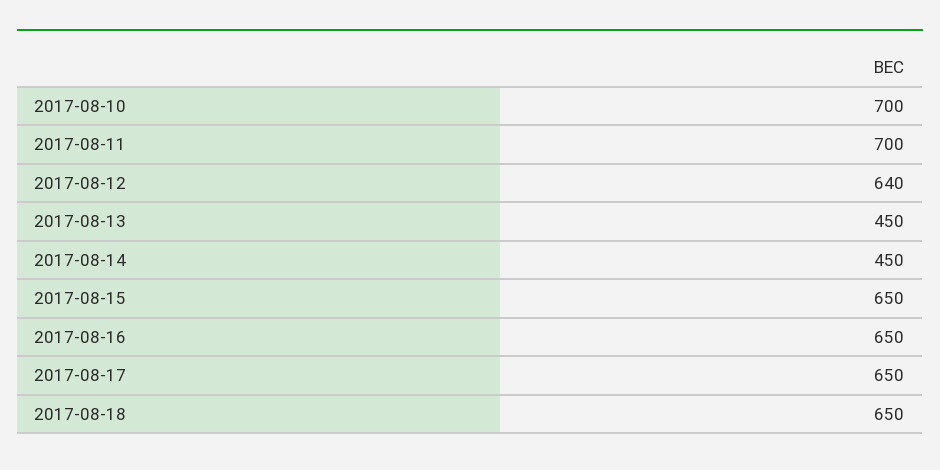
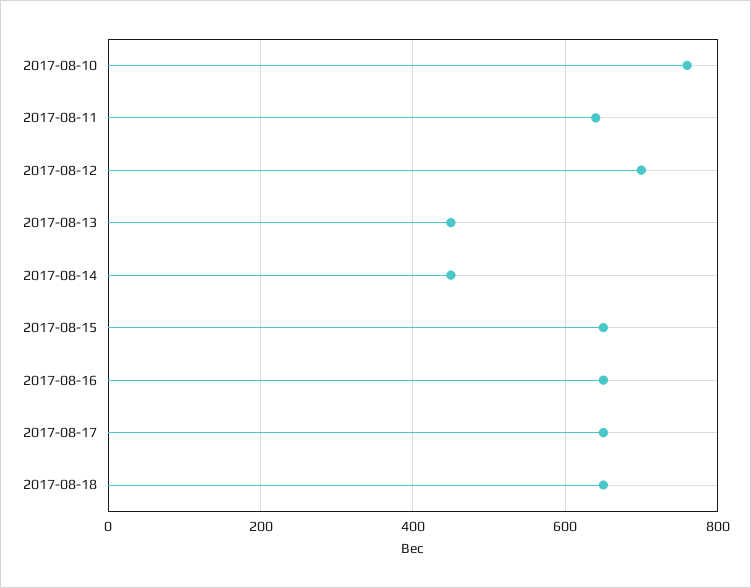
  {
-   "2017-08-10": 700,
+   "2017-08-10": 760,
-   "2017-08-11": 700,
+   "2017-08-11": 640,
-   "2017-08-12": 640,
+   "2017-08-12": 700,
    "2017-08-13": 450,
    "2017-08-14": 450,
    "2017-08-15": 650,
    "2017-08-16": 650,
    "2017-08-17": 650,
    "2017-08-18": 650
  }

